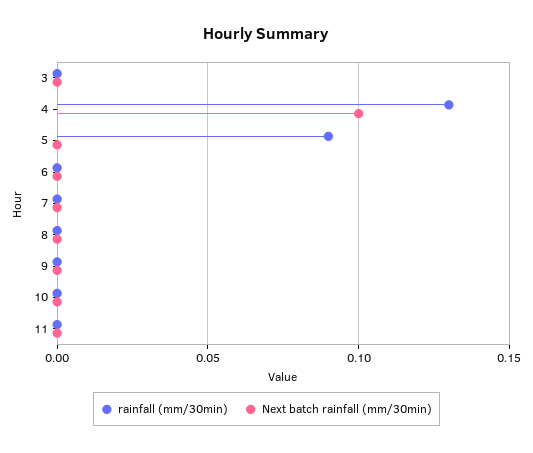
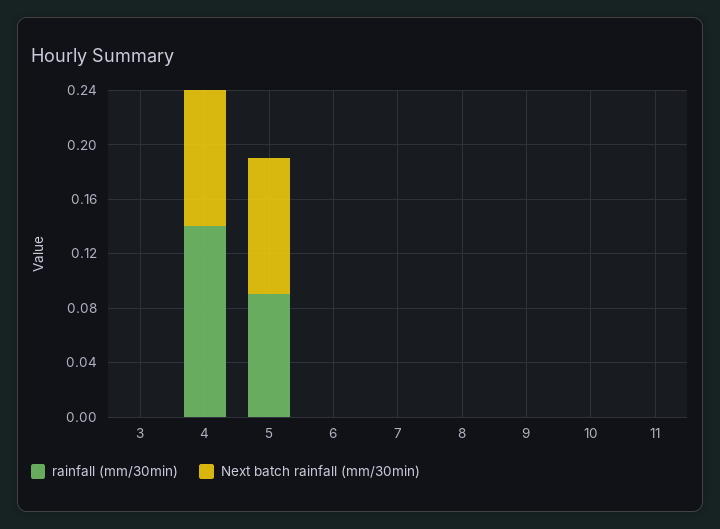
  {
    "rainfall (mm/30min)": {
      "3": 0,
-     "4": 0.13,
+     "4": 0.14,
      "5": 0.09,
      "6": 0,
      "7": 0,
      "8": 0,
      "9": 0,
      "10": 0,
      "11": 0
    },
    "Next batch rainfall (mm/30min)": {
      "3": 0,
      "4": 0.1,
-     "5": 0,
+     "5": 0.1,
      "6": 0,
      "7": 0,
      "8": 0,
      "9": 0,
      "10": 0,
      "11": 0
    }
  }

